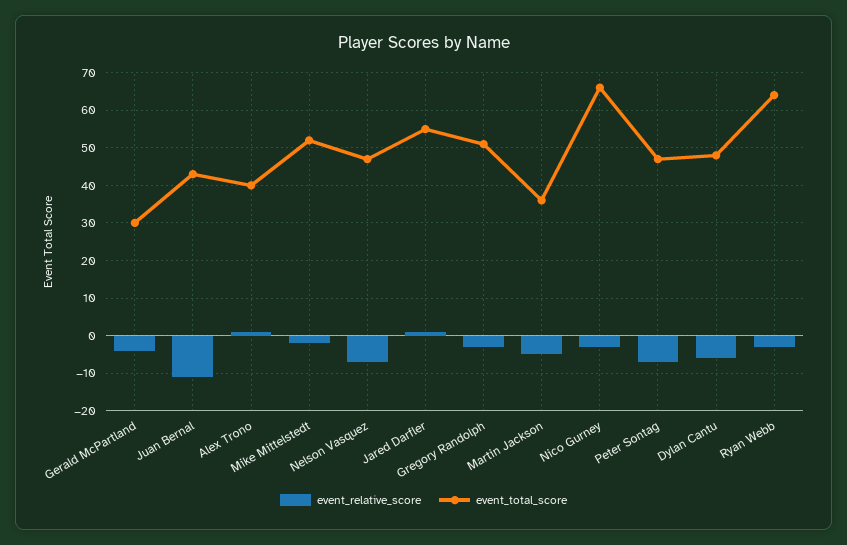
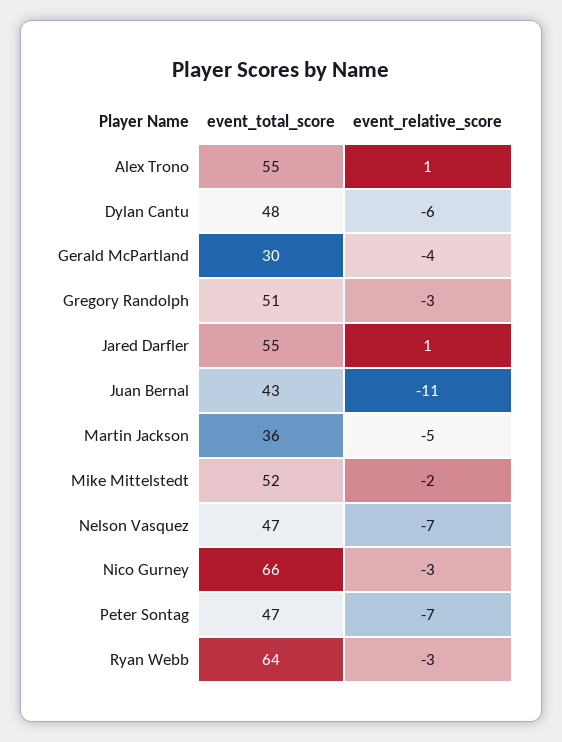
  {
    "event_relative_score": {
      "Gerald McPartland": -4,
      "Juan Bernal": -11,
      "Alex Trono": 1,
      "Mike Mittelstedt": -2,
      "Nelson Vasquez": -7,
      "Jared Darfler": 1,
      "Gregory Randolph": -3,
      "Martin Jackson": -5,
      "Nico Gurney": -3,
      "Peter Sontag": -7,
      "Dylan Cantu": -6,
      "Ryan Webb": -3
    },
    "event_total_score": {
      "Gerald McPartland": 30,
      "Juan Bernal": 43,
-     "Alex Trono": 40,
+     "Alex Trono": 55,
      "Mike Mittelstedt": 52,
      "Nelson Vasquez": 47,
      "Jared Darfler": 55,
      "Gregory Randolph": 51,
      "Martin Jackson": 36,
      "Nico Gurney": 66,
      "Peter Sontag": 47,
      "Dylan Cantu": 48,
      "Ryan Webb": 64
    }
  }

